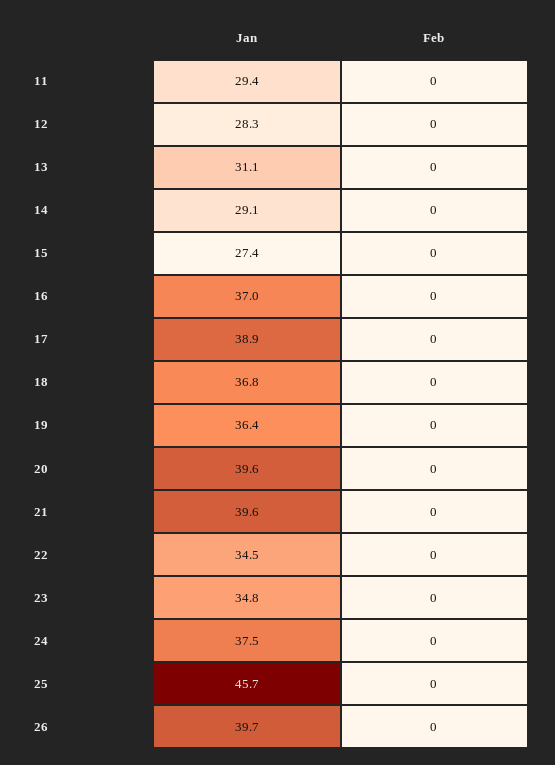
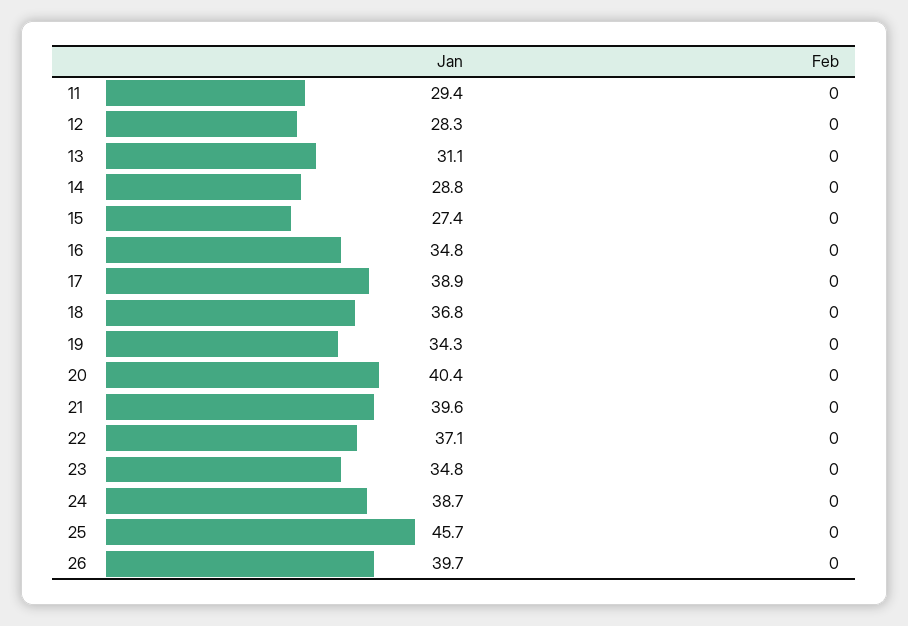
  {
    "Jan": {
      "11": 29.4,
      "12": 28.3,
      "13": 31.1,
-     "14": 29.1,
+     "14": 28.8,
      "15": 27.4,
-     "16": 37,
+     "16": 34.8,
      "17": 38.9,
      "18": 36.8,
-     "19": 36.4,
+     "19": 34.3,
-     "20": 39.6,
+     "20": 40.4,
      "21": 39.6,
-     "22": 34.5,
+     "22": 37.1,
      "23": 34.8,
-     "24": 37.5,
+     "24": 38.7,
      "25": 45.7,
      "26": 39.7
    },
    "Feb": {
      "11": 0,
      "12": 0,
      "13": 0,
      "14": 0,
      "15": 0,
      "16": 0,
      "17": 0,
      "18": 0,
      "19": 0,
      "20": 0,
      "21": 0,
      "22": 0,
      "23": 0,
      "24": 0,
      "25": 0,
      "26": 0
    }
  }

